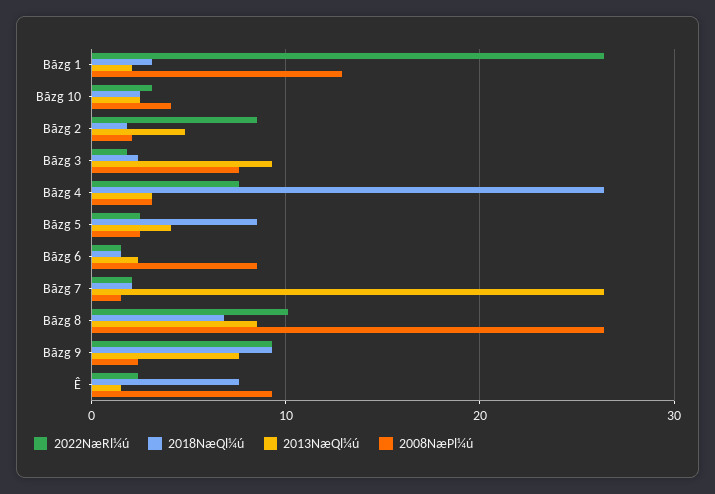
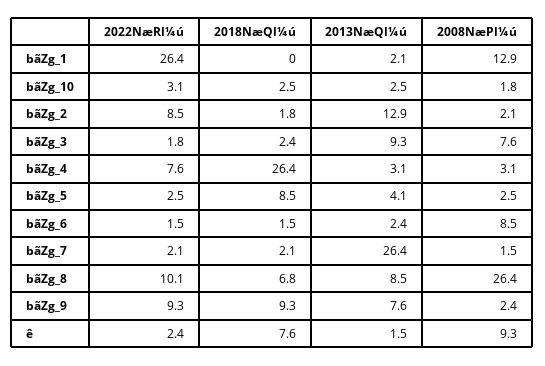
  {
    "2022NæRl¼ú": {
      "Bãzg 1": 26.4,
      "Bãzg 10": 3.1,
      "Bãzg 2": 8.5,
      "Bãzg 3": 1.8,
      "Bãzg 4": 7.6,
      "Bãzg 5": 2.5,
      "Bãzg 6": 1.5,
      "Bãzg 7": 2.1,
      "Bãzg 8": 10.1,
      "Bãzg 9": 9.3,
      "Ê": 2.4
    },
    "2018NæQl¼ú": {
-     "Bãzg 1": 3,
+     "Bãzg 1": 0,
      "Bãzg 10": 2.5,
      "Bãzg 2": 1.8,
      "Bãzg 3": 2.4,
      "Bãzg 4": 26.4,
      "Bãzg 5": 8.5,
      "Bãzg 6": 1.5,
      "Bãzg 7": 2.1,
      "Bãzg 8": 6.8,
      "Bãzg 9": 9.3,
      "Ê": 7.6
    },
    "2013NæQl¼ú": {
      "Bãzg 1": 2.1,
      "Bãzg 10": 2.5,
-     "Bãzg 2": 5,
+     "Bãzg 2": 12.9,
      "Bãzg 3": 9.3,
      "Bãzg 4": 3.1,
      "Bãzg 5": 4.1,
      "Bãzg 6": 2.4,
      "Bãzg 7": 26.4,
      "Bãzg 8": 8.5,
      "Bãzg 9": 7.6,
      "Ê": 1.5
    },
    "2008NæPl¼ú": {
      "Bãzg 1": 12.9,
-     "Bãzg 10": 4,
+     "Bãzg 10": 1.8,
      "Bãzg 2": 2.1,
      "Bãzg 3": 7.6,
      "Bãzg 4": 3.1,
      "Bãzg 5": 2.5,
      "Bãzg 6": 8.5,
      "Bãzg 7": 1.5,
      "Bãzg 8": 26.4,
      "Bãzg 9": 2.4,
      "Ê": 9.3
    }
  }

